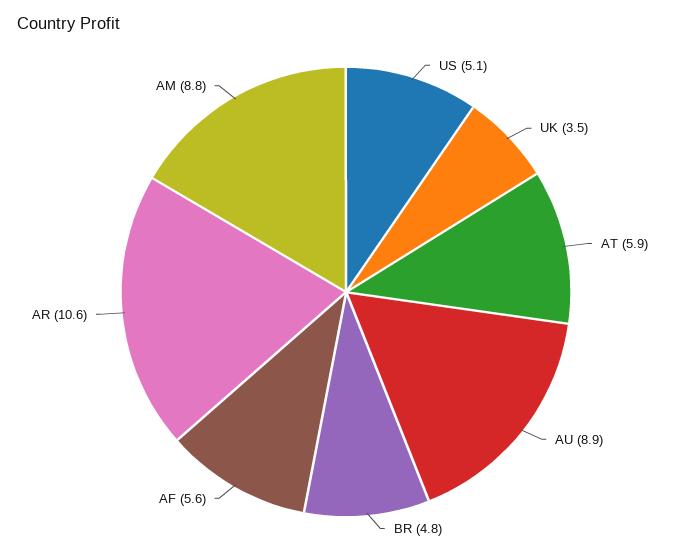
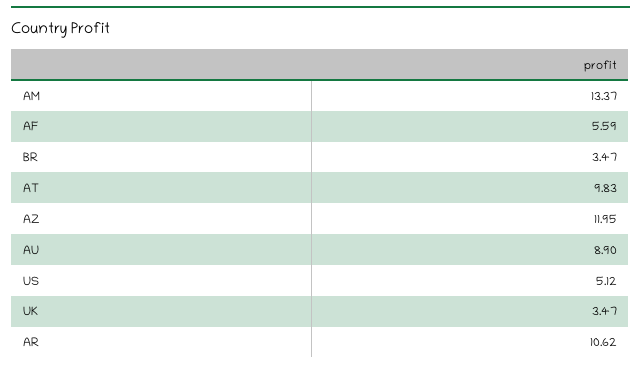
  {
    "US": 5.12,
    "UK": 3.47,
-   "AT": 5.9,
+   "AT": 9.83,
    "AU": 8.9,
-   "BR": 4.8,
+   "BR": 3.47,
    "AF": 5.59,
    "AR": 10.62,
-   "AM": 8.8
+   "AM": 13.37,
+   "AZ": 11.95
  }

